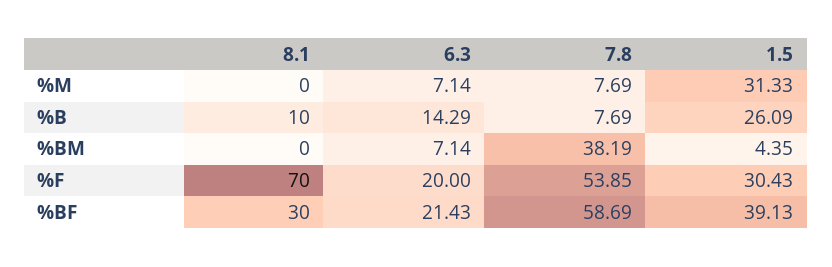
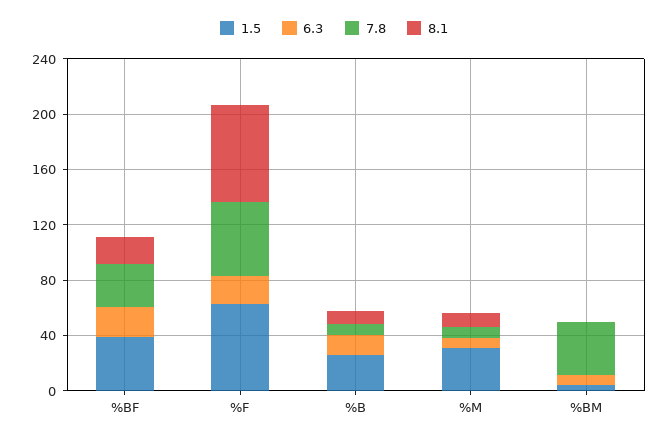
  {
    "8.1": {
-     "%M": 0,
+     "%M": 10,
      "%B": 10,
      "%BM": 0,
      "%F": 70,
-     "%BF": 30
+     "%BF": 20
    },
    "6.3": {
      "%M": 7.14,
      "%B": 14.29,
      "%BM": 7.14,
      "%F": 20,
      "%BF": 21.43
    },
    "7.8": {
      "%M": 7.69,
      "%B": 7.69,
      "%BM": 38.19,
      "%F": 53.85,
-     "%BF": 58.69
+     "%BF": 30
    },
    "1.5": {
      "%M": 31.33,
      "%B": 26.09,
      "%BM": 4.35,
-     "%F": 30.43,
+     "%F": 60,
      "%BF": 39.13
    }
  }

